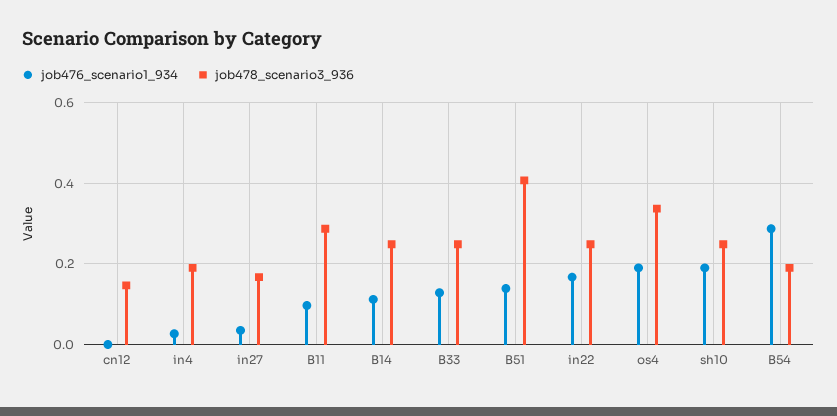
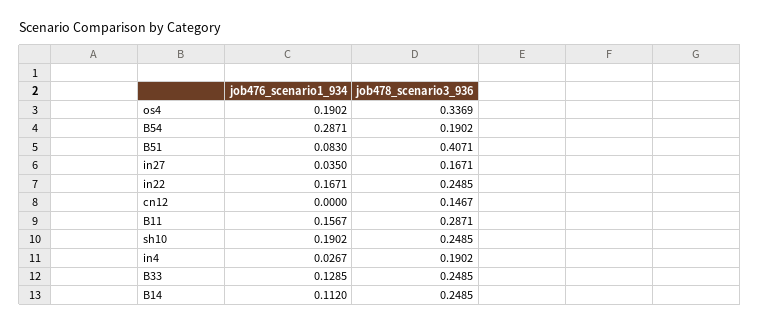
  {
    "job476_scenario1_934": {
      "cn12": 0,
      "in4": 0.0267,
      "in27": 0.035,
-     "B11": 0.1,
+     "B11": 0.1567,
      "B14": 0.112,
      "B33": 0.1285,
-     "B51": 0.14,
+     "B51": 0.083,
      "in22": 0.1671,
      "os4": 0.1902,
      "sh10": 0.1902,
      "B54": 0.2871
    },
    "job478_scenario3_936": {
      "cn12": 0.1467,
      "in4": 0.1902,
      "in27": 0.1671,
      "B11": 0.2871,
      "B14": 0.2485,
      "B33": 0.2485,
      "B51": 0.4071,
      "in22": 0.2485,
      "os4": 0.3369,
      "sh10": 0.2485,
      "B54": 0.1902
    }
  }

